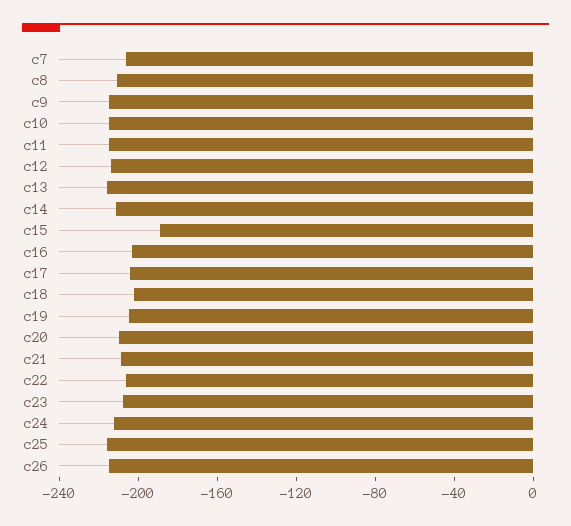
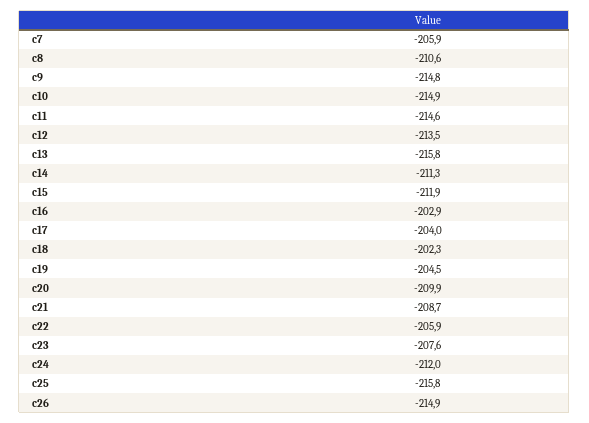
  {
    "c7": -205.9,
    "c8": -210.6,
    "c9": -214.8,
    "c10": -214.9,
    "c11": -214.6,
    "c12": -213.5,
    "c13": -215.8,
    "c14": -211.3,
-   "c15": -190,
+   "c15": -211.9,
    "c16": -202.9,
    "c17": -204,
    "c18": -202.3,
    "c19": -204.5,
    "c20": -209.9,
    "c21": -208.7,
    "c22": -205.9,
    "c23": -207.6,
    "c24": -212,
    "c25": -215.8,
    "c26": -214.9
  }

